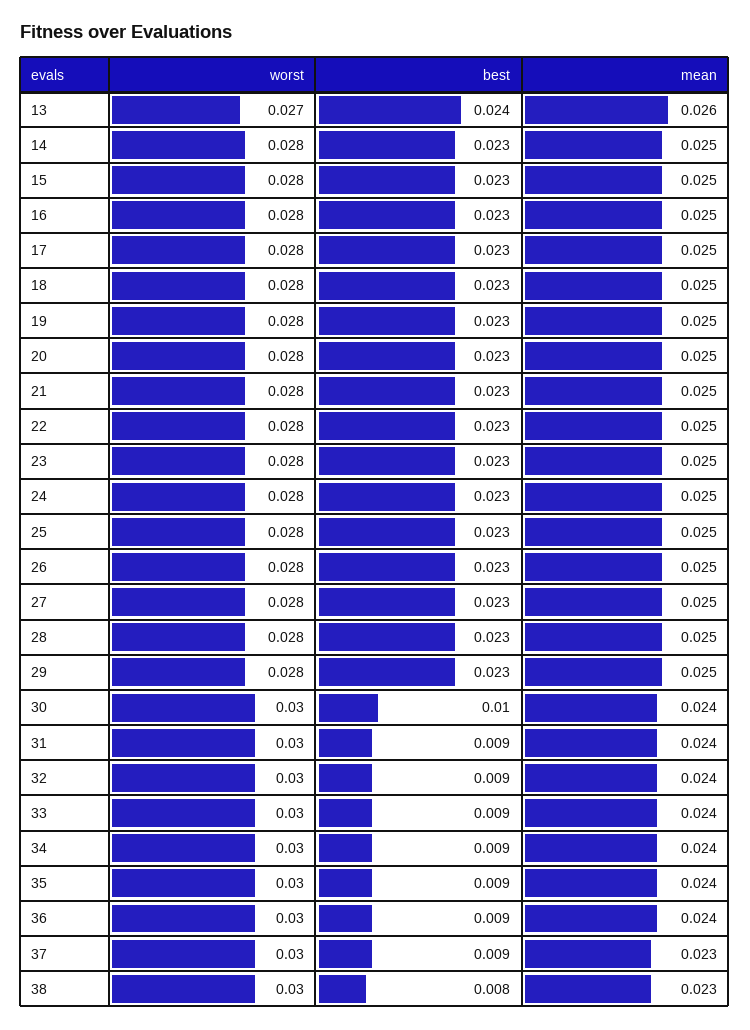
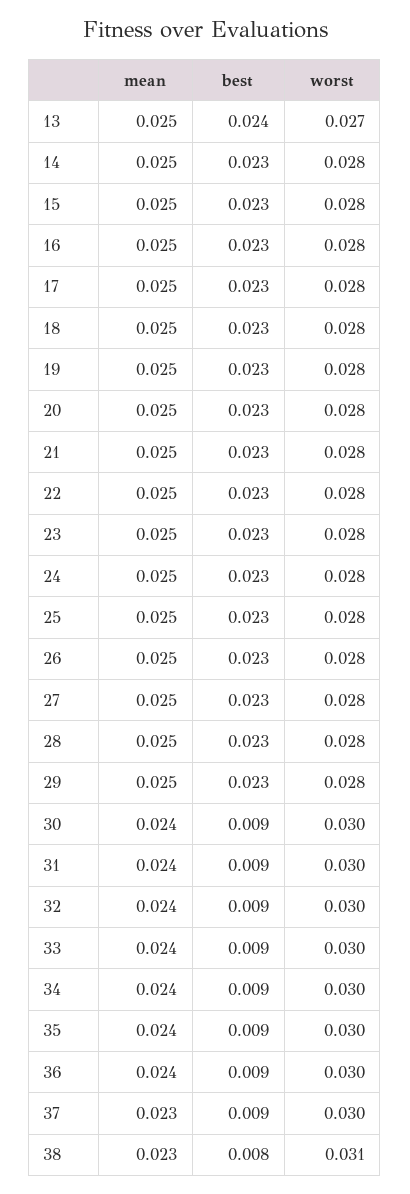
  {
    "worst": {
      "13": 0.027,
      "14": 0.028,
      "15": 0.028,
      "16": 0.028,
      "17": 0.028,
      "18": 0.028,
      "19": 0.028,
      "20": 0.028,
      "21": 0.028,
      "22": 0.028,
      "23": 0.028,
      "24": 0.028,
      "25": 0.028,
      "26": 0.028,
      "27": 0.028,
      "28": 0.028,
      "29": 0.028,
      "30": 0.03,
      "31": 0.03,
      "32": 0.03,
      "33": 0.03,
      "34": 0.03,
      "35": 0.03,
      "36": 0.03,
      "37": 0.03,
-     "38": 0.03
+     "38": 0.031
    },
    "best": {
      "13": 0.024,
      "14": 0.023,
      "15": 0.023,
      "16": 0.023,
      "17": 0.023,
      "18": 0.023,
      "19": 0.023,
      "20": 0.023,
      "21": 0.023,
      "22": 0.023,
      "23": 0.023,
      "24": 0.023,
      "25": 0.023,
      "26": 0.023,
      "27": 0.023,
      "28": 0.023,
      "29": 0.023,
-     "30": 0.01,
+     "30": 0.009,
      "31": 0.009,
      "32": 0.009,
      "33": 0.009,
      "34": 0.009,
      "35": 0.009,
      "36": 0.009,
      "37": 0.009,
      "38": 0.008
    },
    "mean": {
-     "13": 0.026,
+     "13": 0.025,
      "14": 0.025,
      "15": 0.025,
      "16": 0.025,
      "17": 0.025,
      "18": 0.025,
      "19": 0.025,
      "20": 0.025,
      "21": 0.025,
      "22": 0.025,
      "23": 0.025,
      "24": 0.025,
      "25": 0.025,
      "26": 0.025,
      "27": 0.025,
      "28": 0.025,
      "29": 0.025,
      "30": 0.024,
      "31": 0.024,
      "32": 0.024,
      "33": 0.024,
      "34": 0.024,
      "35": 0.024,
      "36": 0.024,
      "37": 0.023,
      "38": 0.023
    }
  }

